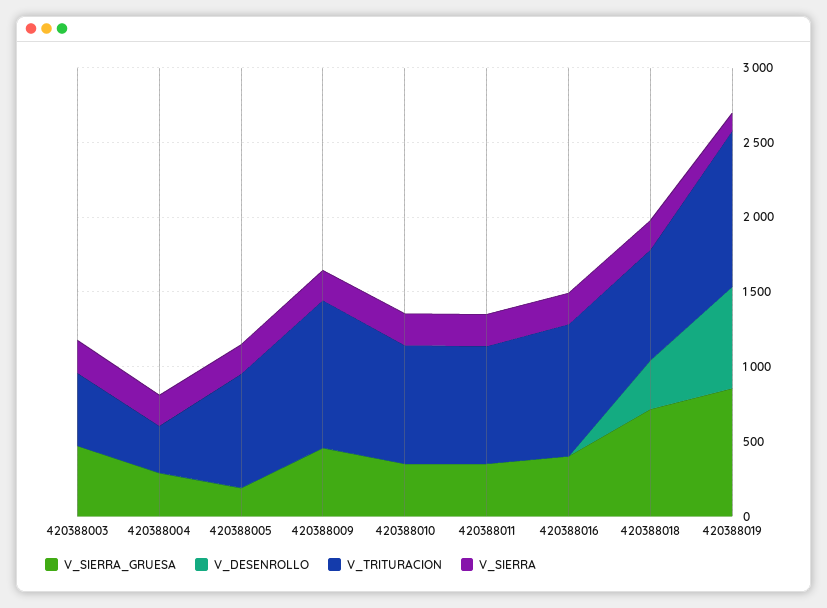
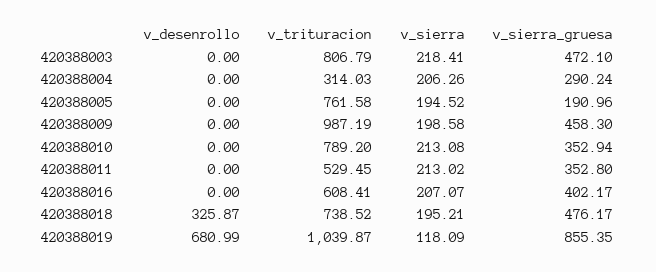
  {
    "V_SIERRA_GRUESA": {
      "420388003": 472.1,
      "420388004": 290.24,
      "420388005": 190.96,
      "420388009": 458.3,
      "420388010": 352.94,
      "420388011": 352.8,
      "420388016": 402.17,
-     "420388018": 700,
+     "420388018": 476.17,
      "420388019": 855.35
    },
    "V_DESENROLLO": {
      "420388003": 0,
      "420388004": 0,
      "420388005": 0,
      "420388009": 0,
      "420388010": 0,
      "420388011": 0,
      "420388016": 0,
      "420388018": 325.87,
      "420388019": 680.99
    },
    "V_TRITURACION": {
-     "420388003": 500,
+     "420388003": 806.79,
      "420388004": 314.03,
      "420388005": 761.58,
      "420388009": 987.19,
      "420388010": 789.2,
-     "420388011": 800,
+     "420388011": 529.45,
-     "420388016": 900,
+     "420388016": 608.41,
      "420388018": 738.52,
      "420388019": 1039.87
    },
    "V_SIERRA": {
      "420388003": 218.41,
      "420388004": 206.26,
      "420388005": 194.52,
      "420388009": 198.58,
      "420388010": 213.08,
      "420388011": 213.02,
      "420388016": 207.07,
      "420388018": 195.21,
      "420388019": 118.09
    }
  }

